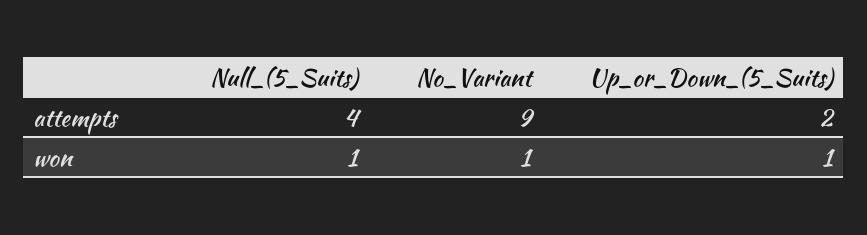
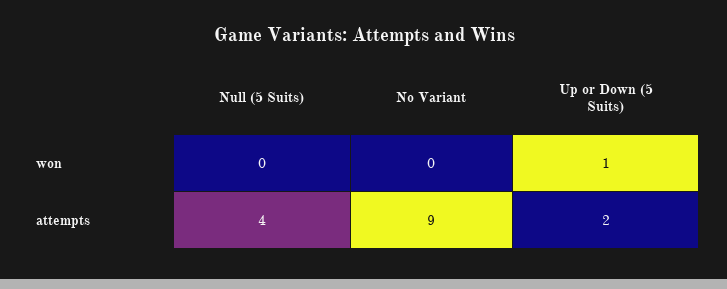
  {
    "Null_(5_Suits)": {
      "attempts": 4,
-     "won": 1
+     "won": 0
    },
    "No_Variant": {
      "attempts": 9,
-     "won": 1
+     "won": 0
    },
    "Up_or_Down_(5_Suits)": {
      "attempts": 2,
      "won": 1
    }
  }

